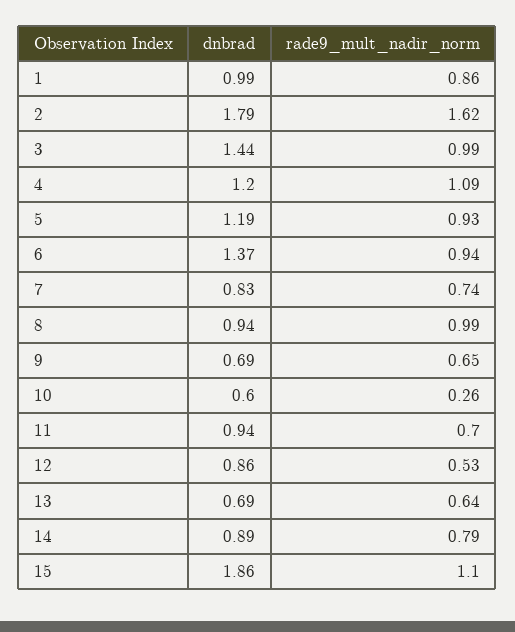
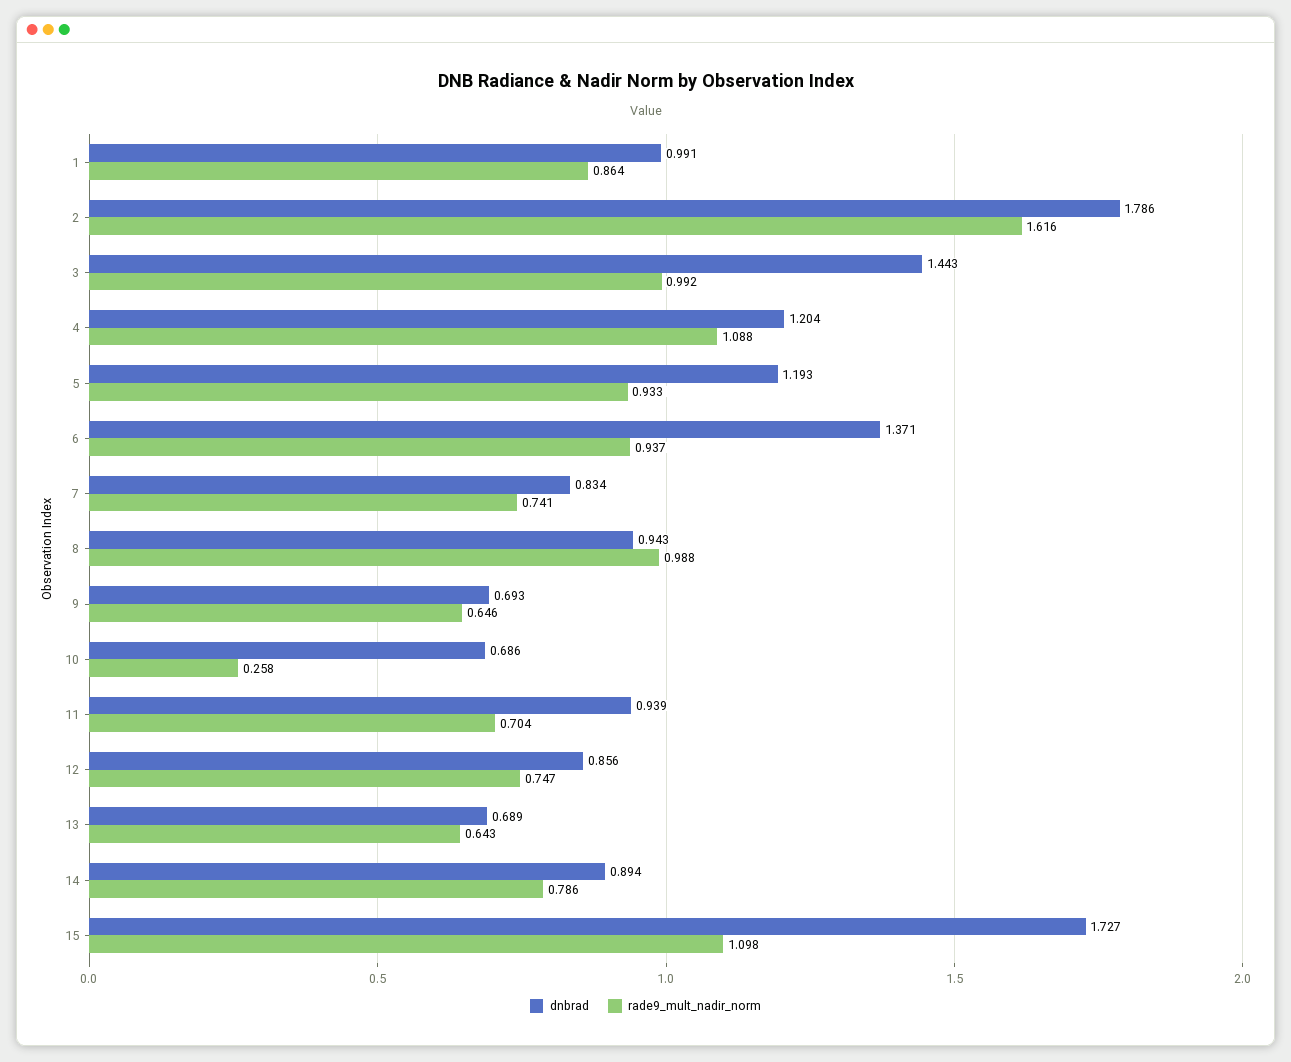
  {
    "dnbrad": {
      "1": 0.991,
      "2": 1.786,
      "3": 1.443,
      "4": 1.204,
      "5": 1.193,
      "6": 1.371,
      "7": 0.834,
      "8": 0.943,
      "9": 0.693,
-     "10": 0.6,
+     "10": 0.686,
      "11": 0.939,
      "12": 0.856,
      "13": 0.689,
      "14": 0.894,
-     "15": 1.86
+     "15": 1.727
    },
    "rade9_mult_nadir_norm": {
      "1": 0.864,
      "2": 1.616,
      "3": 0.992,
      "4": 1.088,
      "5": 0.933,
      "6": 0.937,
      "7": 0.741,
      "8": 0.988,
      "9": 0.646,
      "10": 0.258,
      "11": 0.704,
-     "12": 0.53,
+     "12": 0.747,
      "13": 0.643,
      "14": 0.786,
      "15": 1.098
    }
  }

